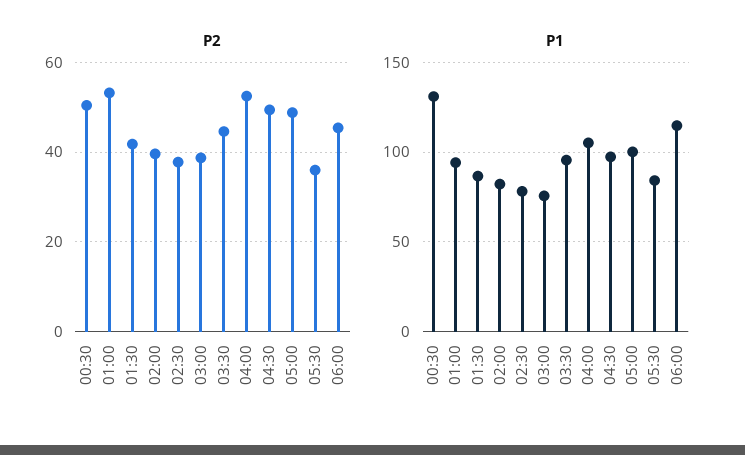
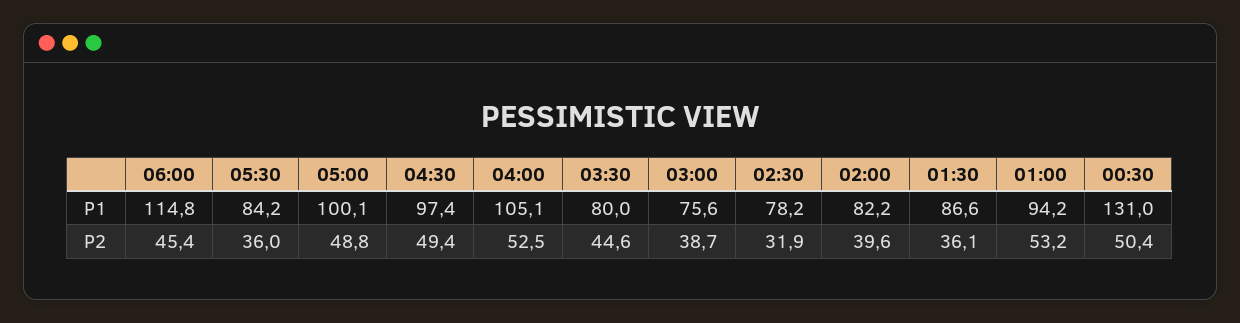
  {
    "P2": {
      "00:30": 50.4,
      "01:00": 53.2,
-     "01:30": 42,
+     "01:30": 36.1,
      "02:00": 39.6,
-     "02:30": 38,
+     "02:30": 31.9,
      "03:00": 38.7,
      "03:30": 44.6,
      "04:00": 52.5,
      "04:30": 49.4,
      "05:00": 48.8,
      "05:30": 36,
      "06:00": 45.4
    },
    "P1": {
      "00:30": 131,
      "01:00": 94.2,
      "01:30": 86.6,
      "02:00": 82.2,
      "02:30": 78.2,
      "03:00": 75.6,
-     "03:30": 95,
+     "03:30": 80,
      "04:00": 105.1,
      "04:30": 97.4,
      "05:00": 100.1,
      "05:30": 84.2,
      "06:00": 114.8
    }
  }

